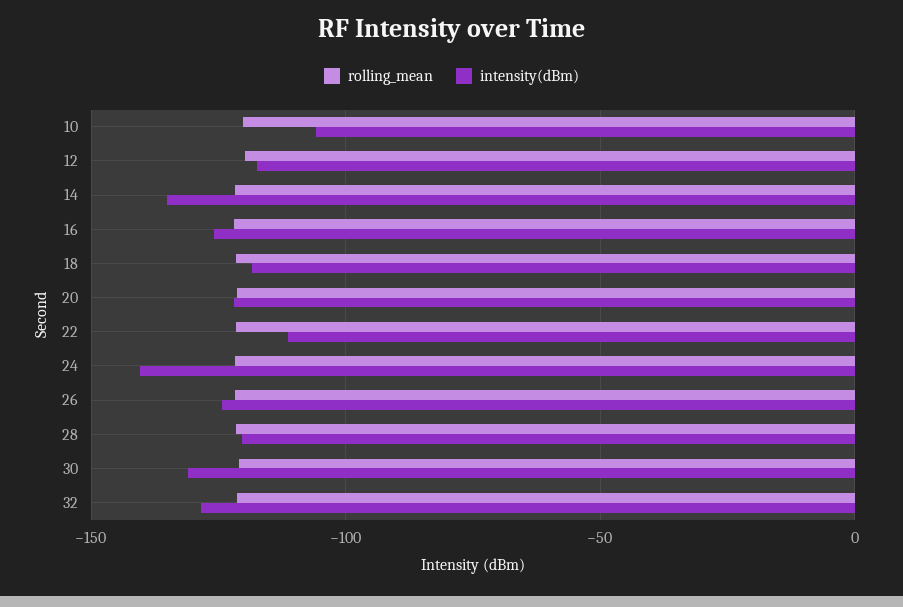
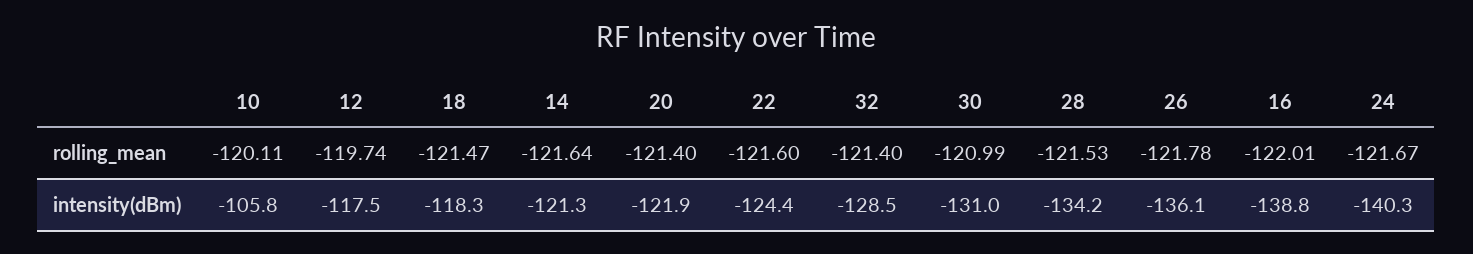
  {
    "rolling_mean": {
      "10": -120.11,
      "12": -119.74,
      "14": -121.64,
      "16": -122.01,
      "18": -121.47,
      "20": -121.4,
      "22": -121.6,
      "24": -121.67,
      "26": -121.78,
      "28": -121.53,
      "30": -120.99,
      "32": -121.4
    },
    "intensity(dBm)": {
      "10": -105.8,
      "12": -117.5,
-     "14": -135,
+     "14": -121.3,
-     "16": -125,
+     "16": -138.8,
      "18": -118.3,
      "20": -121.9,
-     "22": -110,
+     "22": -124.4,
      "24": -140.3,
-     "26": -125,
+     "26": -136.1,
-     "28": -120,
+     "28": -134.2,
      "30": -131,
      "32": -128.5
    }
  }

